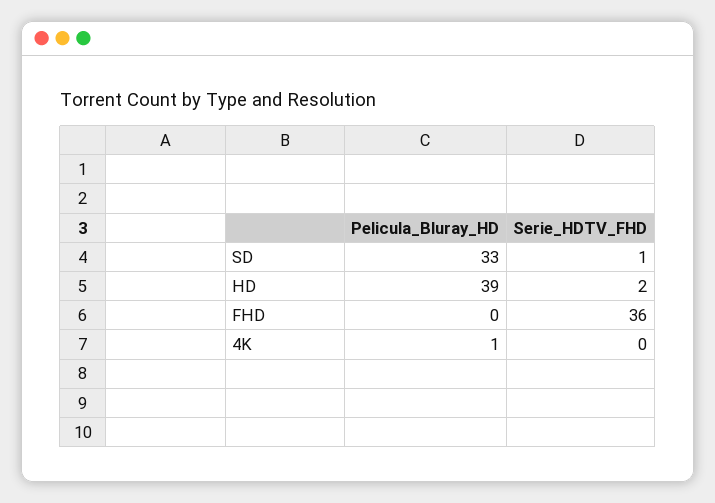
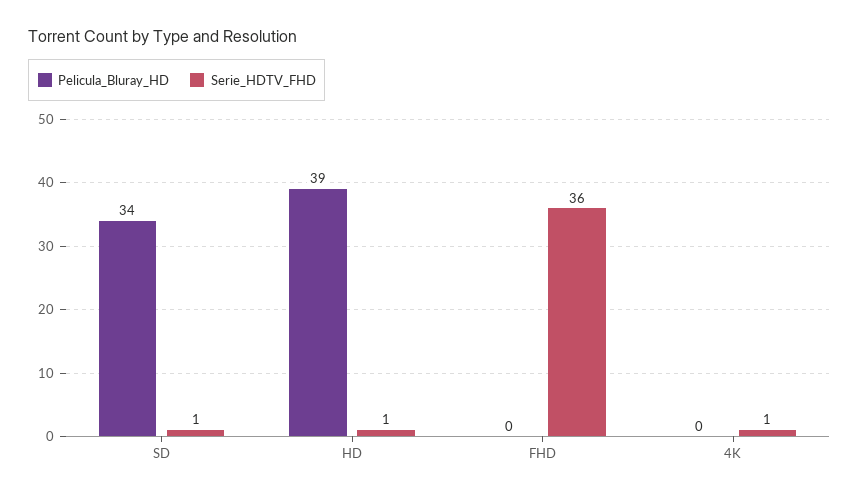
  {
    "Pelicula_Bluray_HD": {
-     "SD": 33,
+     "SD": 34,
      "HD": 39,
      "FHD": 0,
-     "4K": 1
+     "4K": 0
    },
    "Serie_HDTV_FHD": {
      "SD": 1,
-     "HD": 2,
+     "HD": 1,
      "FHD": 36,
-     "4K": 0
+     "4K": 1
    }
  }

